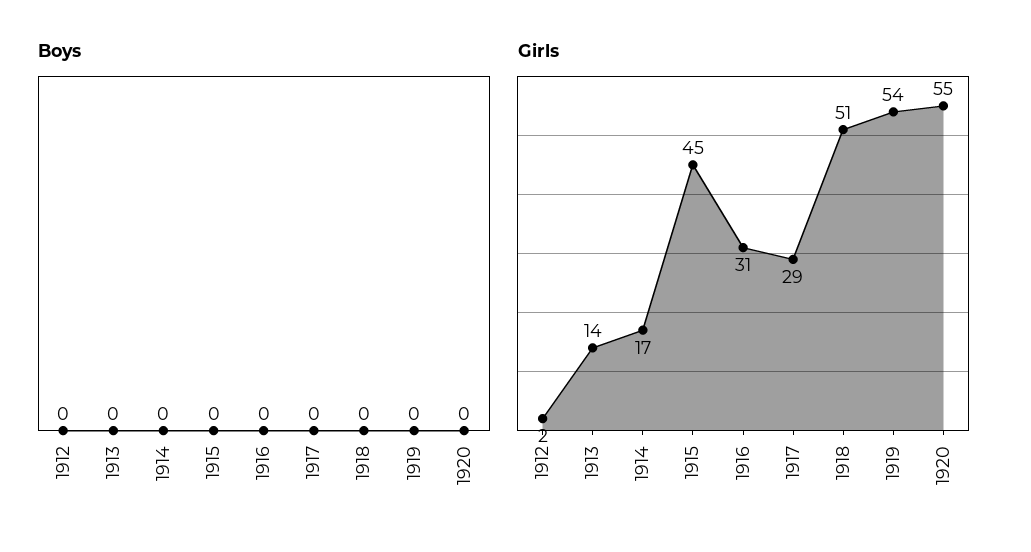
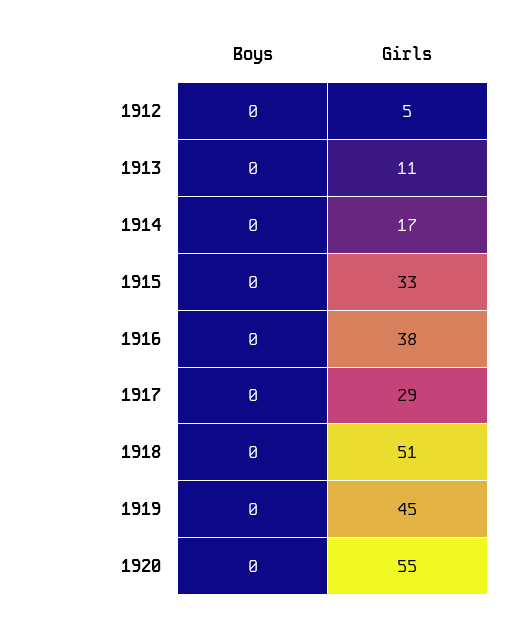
  {
    "Boys": {
      "1912": 0,
      "1913": 0,
      "1914": 0,
      "1915": 0,
      "1916": 0,
      "1917": 0,
      "1918": 0,
      "1919": 0,
      "1920": 0
    },
    "Girls": {
-     "1912": 2,
+     "1912": 5,
-     "1913": 14,
+     "1913": 11,
      "1914": 17,
-     "1915": 45,
+     "1915": 33,
-     "1916": 31,
+     "1916": 38,
      "1917": 29,
      "1918": 51,
-     "1919": 54,
+     "1919": 45,
      "1920": 55
    }
  }

